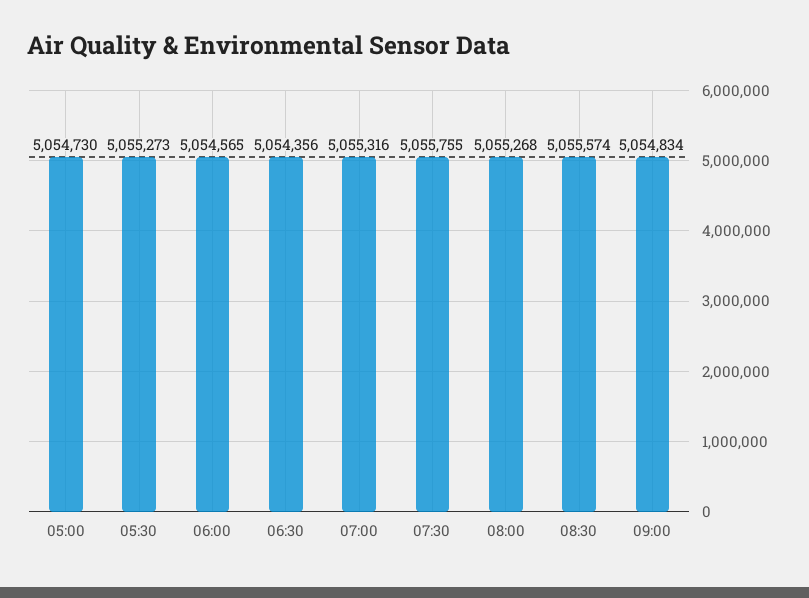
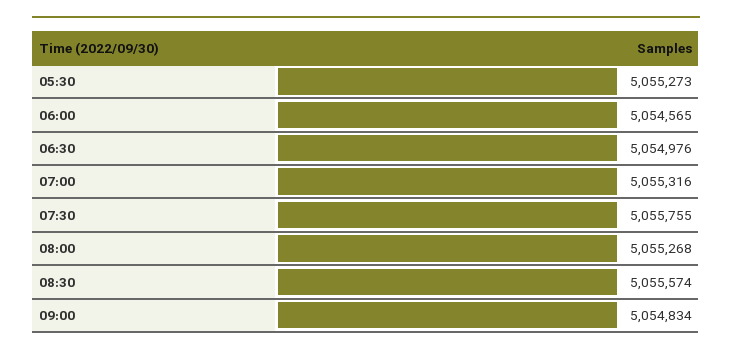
  {
-   "05:00": 5054730,
    "05:30": 5055273,
    "06:00": 5054565,
-   "06:30": 5054356,
+   "06:30": 5054976,
    "07:00": 5055316,
    "07:30": 5055755,
    "08:00": 5055268,
    "08:30": 5055574,
    "09:00": 5054834
  }

